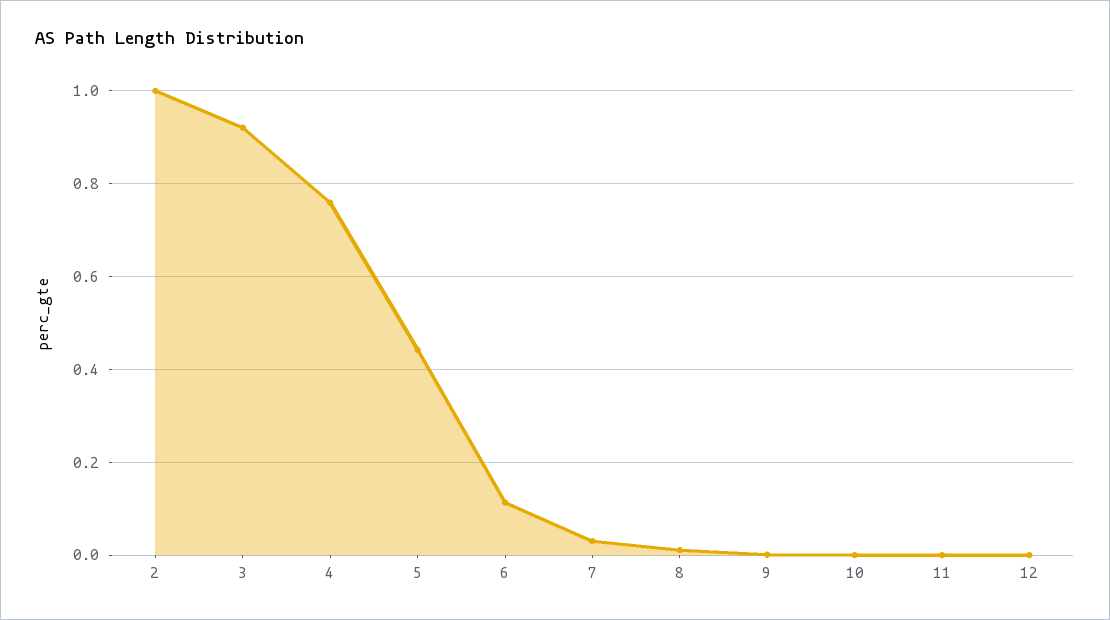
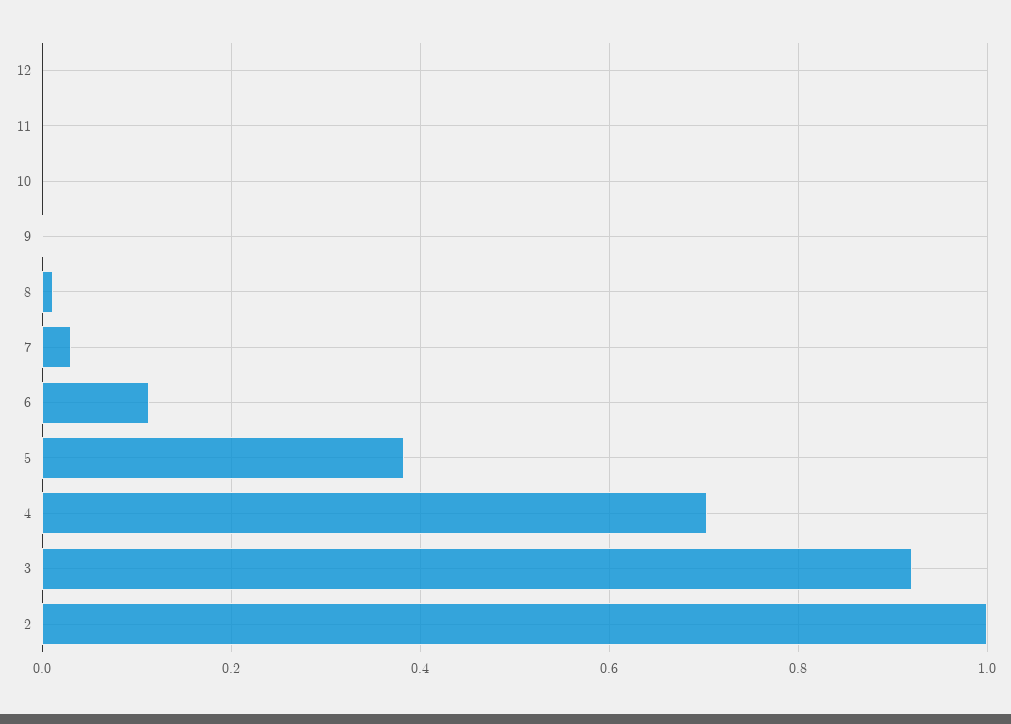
  {
    "2": 1,
    "3": 0.92,
-   "4": 0.76,
+   "4": 0.7,
-   "5": 0.44,
+   "5": 0.38,
    "6": 0.12,
    "7": 0.04,
    "8": 0.02,
    "9": 0,
    "10": 0,
    "11": 0,
    "12": 0
  }

